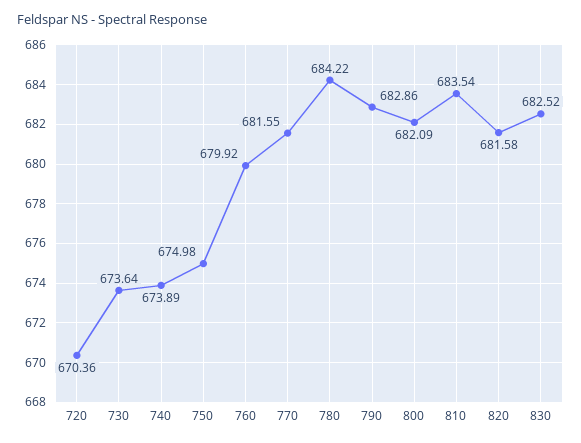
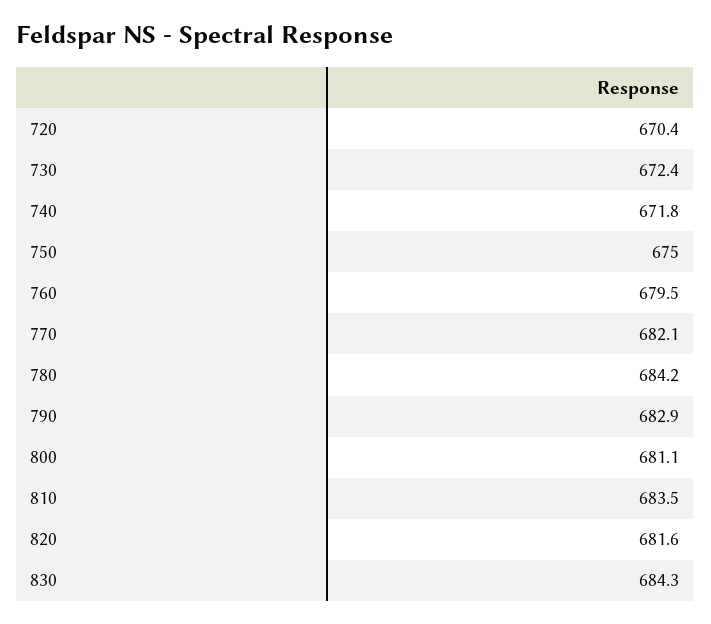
  {
    "720": 670.36,
-   "730": 673.64,
+   "730": 672.4,
-   "740": 673.89,
+   "740": 671.8,
    "750": 674.98,
-   "760": 679.92,
+   "760": 679.5,
-   "770": 681.55,
+   "770": 682.1,
    "780": 684.22,
    "790": 682.86,
-   "800": 682.09,
+   "800": 681.1,
    "810": 683.54,
    "820": 681.58,
-   "830": 682.52
+   "830": 684.3
  }

